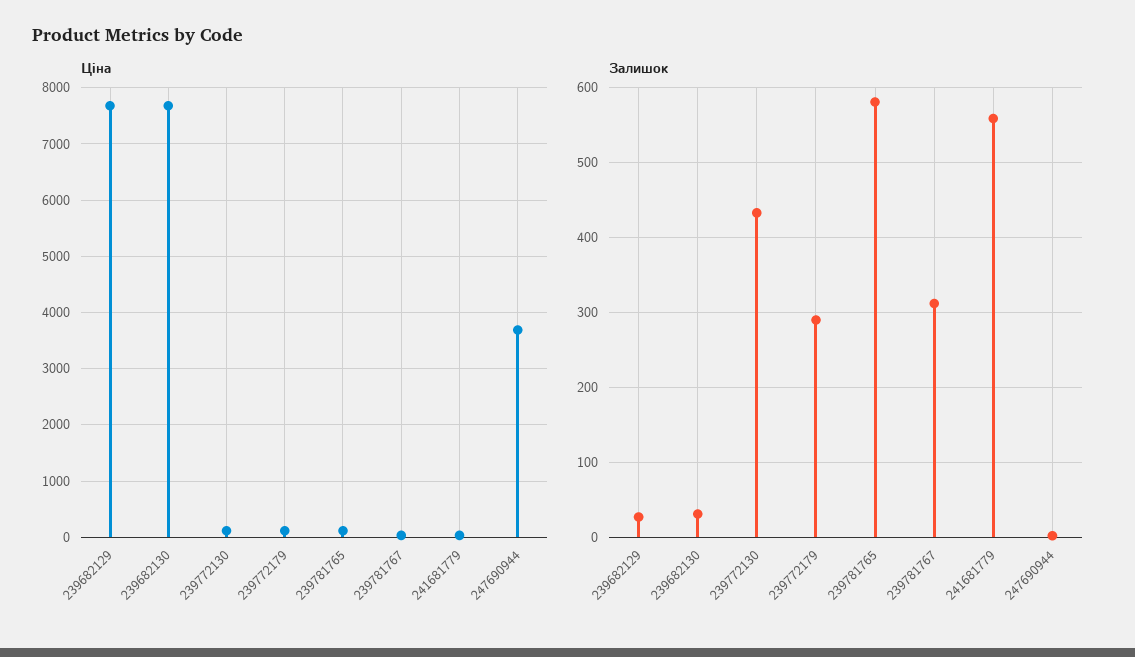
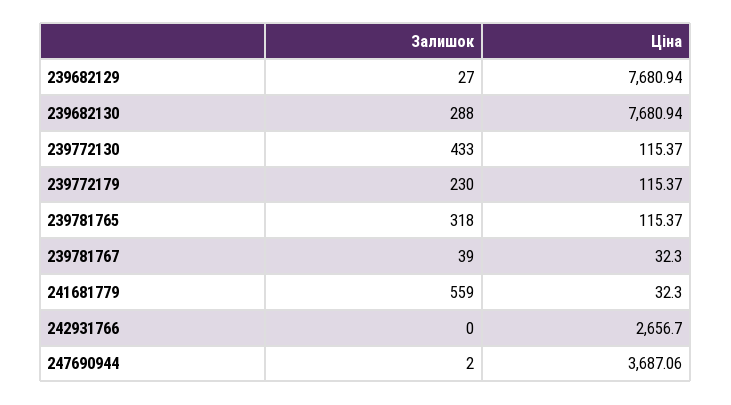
  {
    "Ціна": {
      "239682129": 7680.94,
      "239682130": 7680.94,
      "239772130": 115.37,
      "239772179": 115.37,
      "239781765": 115.37,
      "239781767": 32.3,
      "241681779": 32.3,
-     "247690944": 3687.06
+     "247690944": 3687.06,
+     "242931766": 2656.7
    },
    "Залишок": {
      "239682129": 27,
-     "239682130": 30,
+     "239682130": 288,
      "239772130": 433,
-     "239772179": 290,
+     "239772179": 230,
-     "239781765": 580,
+     "239781765": 318,
-     "239781767": 310,
+     "239781767": 39,
      "241681779": 559,
-     "247690944": 2
+     "247690944": 2,
+     "242931766": 0
    }
  }

